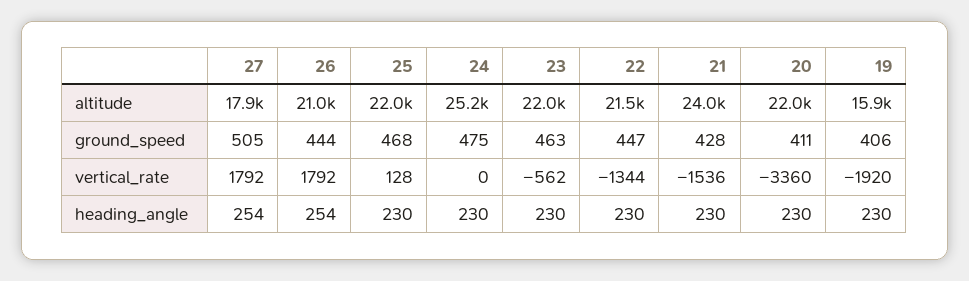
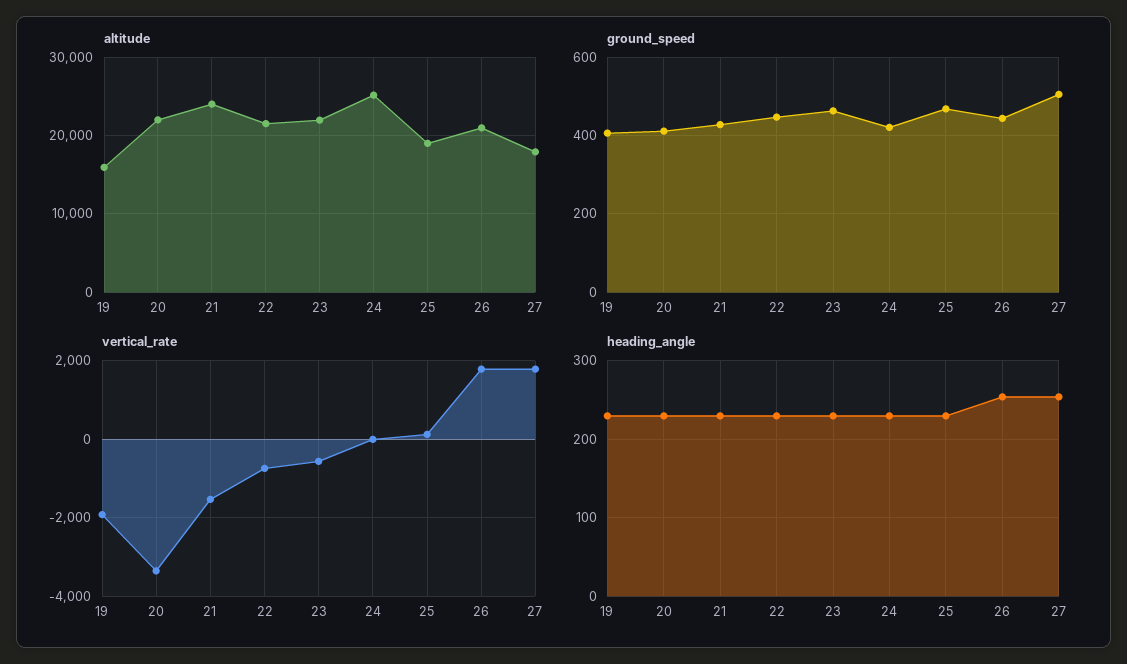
  {
    "altitude": {
      "27": 17900,
      "26": 21000,
-     "25": 22000,
+     "25": 19000,
      "24": 25200,
      "23": 22000,
      "22": 21500,
      "21": 24000,
      "20": 22000,
      "19": 15900
    },
    "ground_speed": {
      "27": 505,
      "26": 444,
      "25": 468,
-     "24": 475,
+     "24": 420,
      "23": 463,
      "22": 447,
      "21": 428,
      "20": 411,
      "19": 406
    },
    "vertical_rate": {
      "27": 1792,
      "26": 1792,
      "25": 128,
      "24": 0,
      "23": -562,
-     "22": -1344,
+     "22": -800,
      "21": -1536,
      "20": -3360,
      "19": -1920
    },
    "heading_angle": {
      "27": 254,
      "26": 254,
      "25": 230,
      "24": 230,
      "23": 230,
      "22": 230,
      "21": 230,
      "20": 230,
      "19": 230
    }
  }

